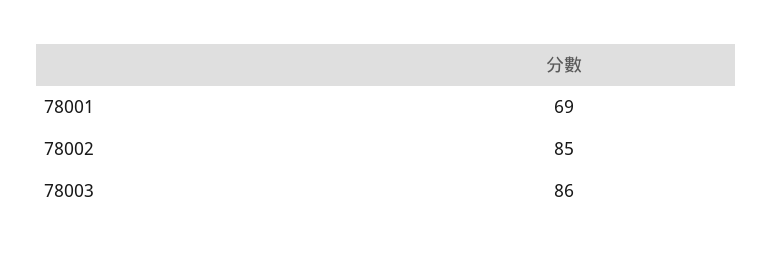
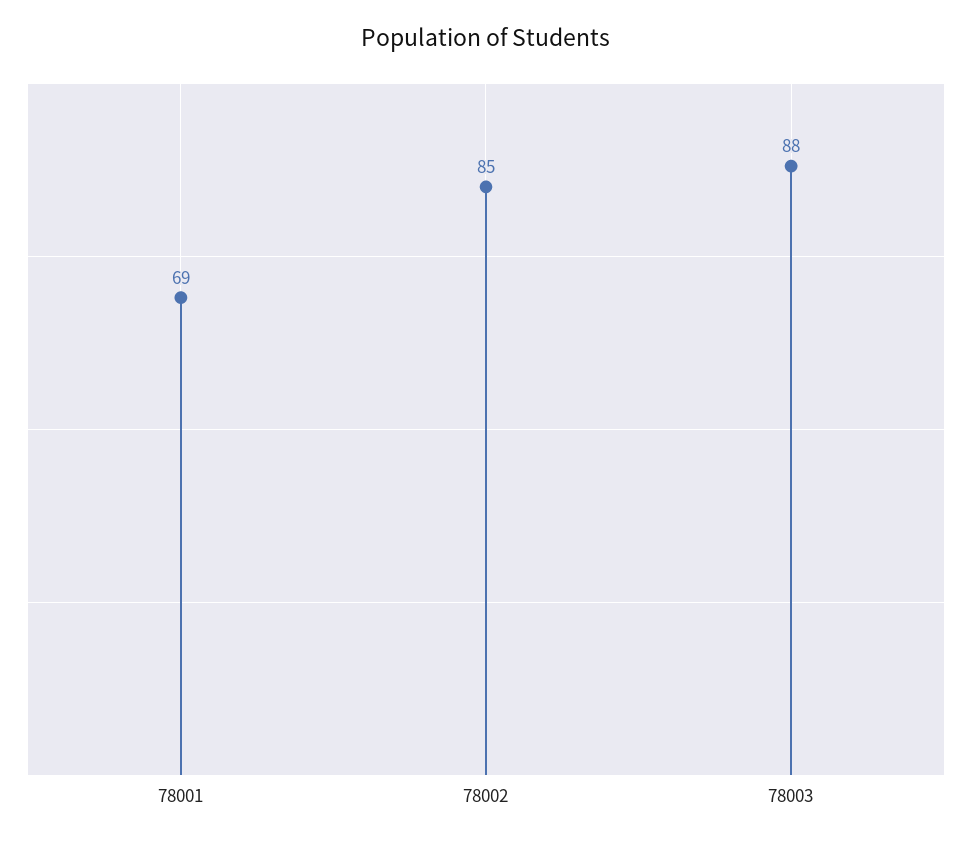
  {
    "78001": 69,
    "78002": 85,
-   "78003": 86
+   "78003": 88
  }

